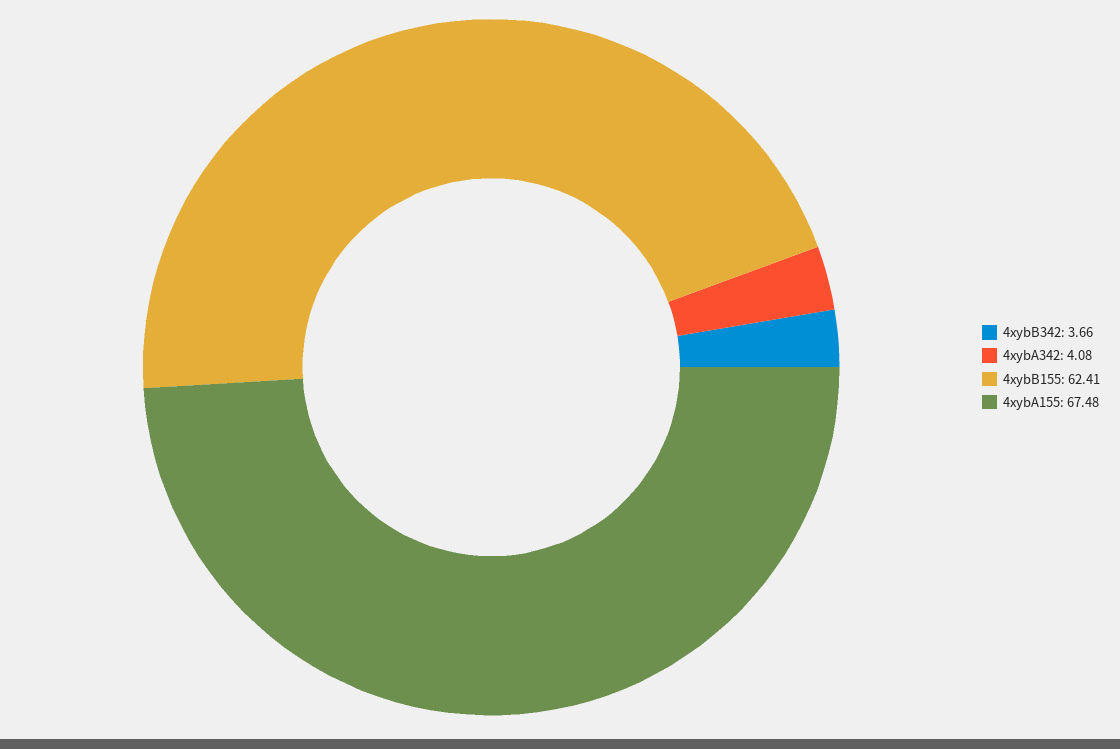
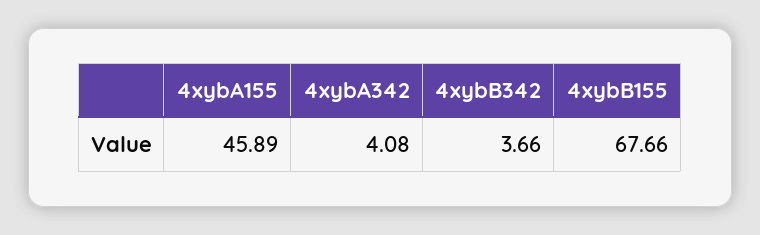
  {
    "4xybB342": 3.66,
    "4xybA342": 4.08,
-   "4xybB155": 62.41,
+   "4xybB155": 67.66,
-   "4xybA155": 67.48
+   "4xybA155": 45.89
  }

